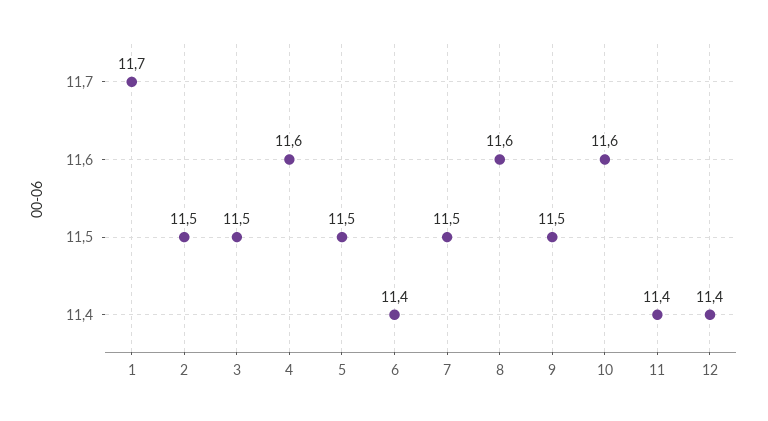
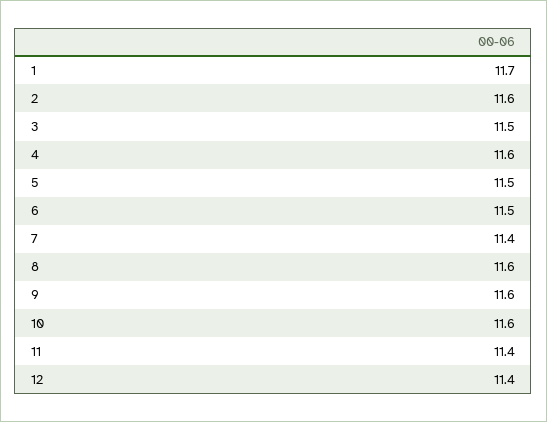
  {
    "1": 11.7,
-   "2": 11.5,
+   "2": 11.6,
    "3": 11.5,
    "4": 11.6,
    "5": 11.5,
-   "6": 11.4,
+   "6": 11.5,
-   "7": 11.5,
+   "7": 11.4,
    "8": 11.6,
-   "9": 11.5,
+   "9": 11.6,
    "10": 11.6,
    "11": 11.4,
    "12": 11.4
  }

